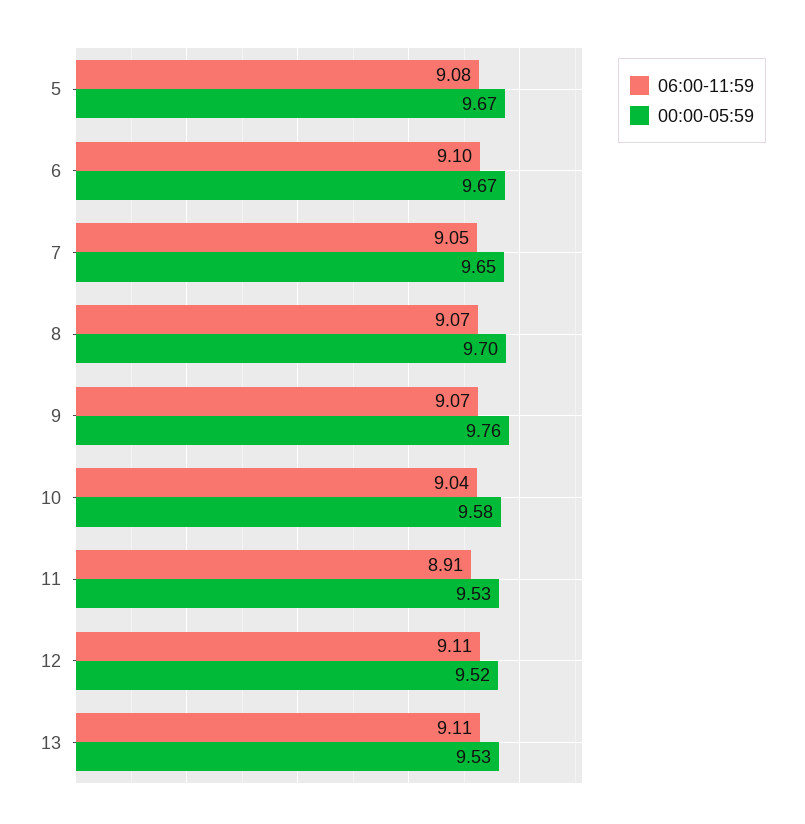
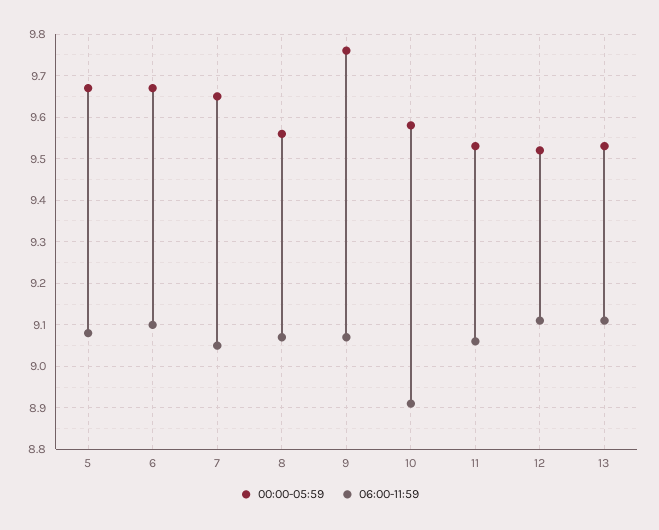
  {
    "06:00-11:59": {
      "5": 9.08,
      "6": 9.1,
      "7": 9.05,
      "8": 9.07,
      "9": 9.07,
-     "10": 9.04,
+     "10": 8.9,
-     "11": 8.91,
+     "11": 9.05,
      "12": 9.11,
      "13": 9.11
    },
    "00:00-05:59": {
      "5": 9.67,
      "6": 9.67,
      "7": 9.65,
-     "8": 9.7,
+     "8": 9.55,
      "9": 9.76,
      "10": 9.58,
      "11": 9.53,
      "12": 9.52,
      "13": 9.53
    }
  }

